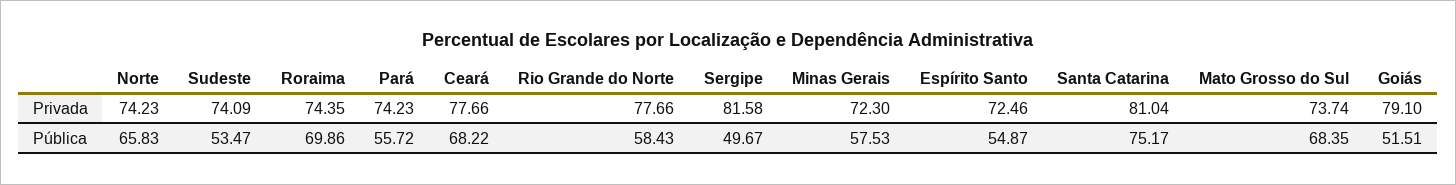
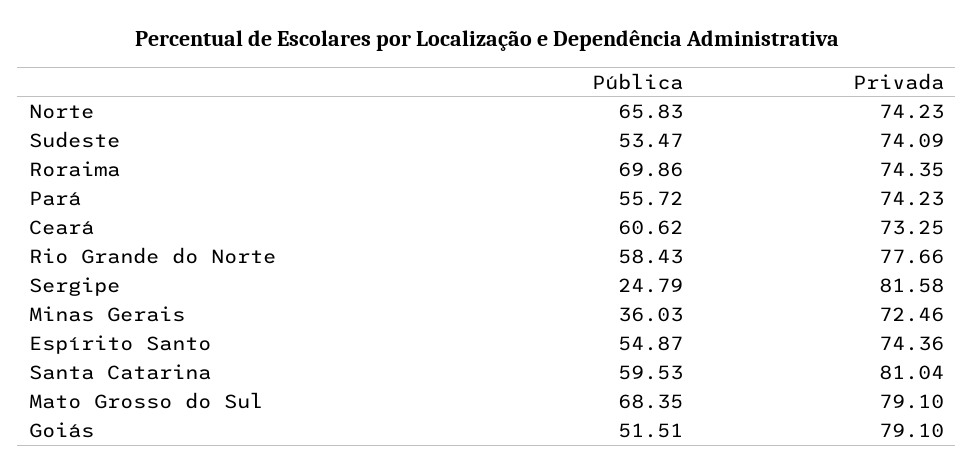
  {
    "Norte": {
      "Privada": 74.23,
      "Pública": 65.83
    },
    "Sudeste": {
      "Privada": 74.09,
      "Pública": 53.47
    },
    "Roraima": {
      "Privada": 74.35,
      "Pública": 69.86
    },
    "Pará": {
      "Privada": 74.23,
      "Pública": 55.72
    },
    "Ceará": {
-     "Privada": 77.66,
+     "Privada": 73.25,
-     "Pública": 68.22
+     "Pública": 60.62
    },
    "Rio Grande do Norte": {
      "Privada": 77.66,
      "Pública": 58.43
    },
    "Sergipe": {
      "Privada": 81.58,
-     "Pública": 49.67
+     "Pública": 24.79
    },
    "Minas Gerais": {
-     "Privada": 72.3,
+     "Privada": 72.46,
-     "Pública": 57.53
+     "Pública": 36.03
    },
    "Espírito Santo": {
-     "Privada": 72.46,
+     "Privada": 74.36,
      "Pública": 54.87
    },
    "Santa Catarina": {
      "Privada": 81.04,
-     "Pública": 75.17
+     "Pública": 59.53
    },
    "Mato Grosso do Sul": {
-     "Privada": 73.74,
+     "Privada": 79.1,
      "Pública": 68.35
    },
    "Goiás": {
      "Privada": 79.1,
      "Pública": 51.51
    }
  }

